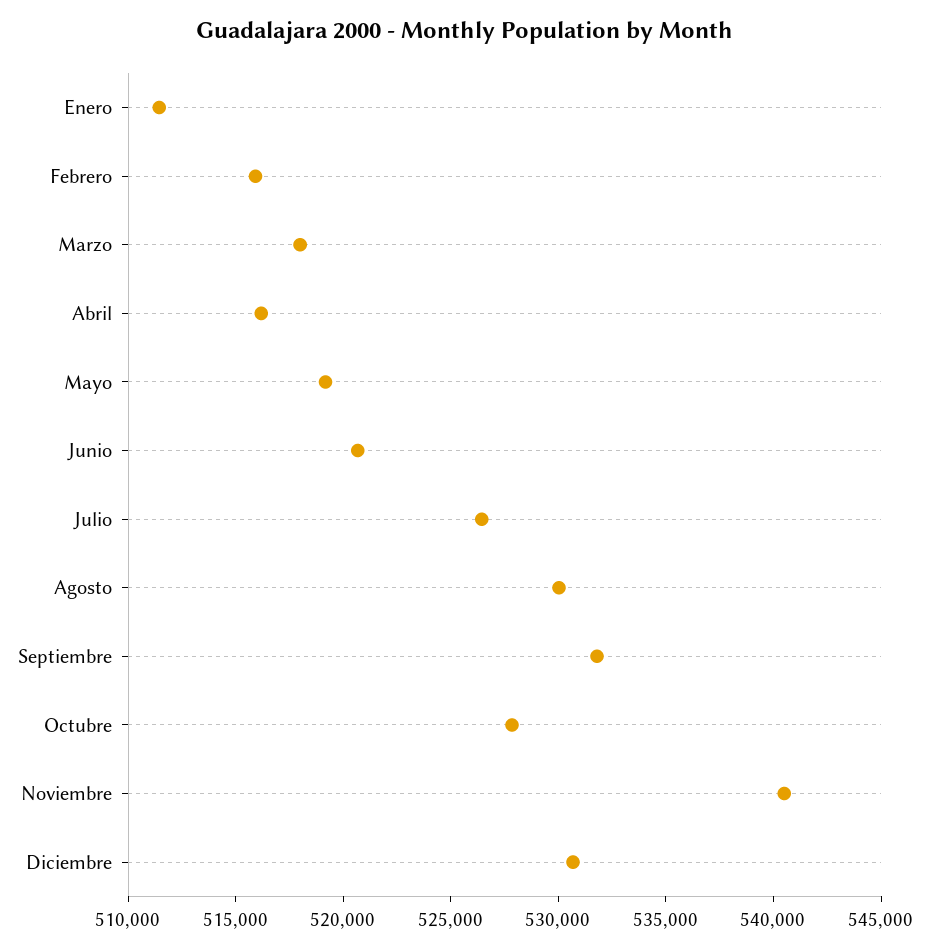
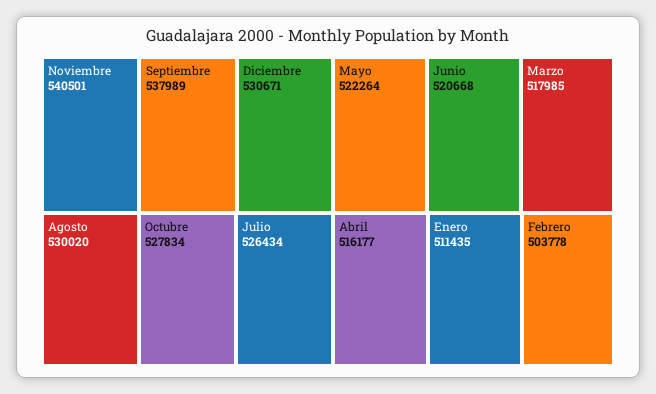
  {
    "Enero": 511435,
-   "Febrero": 516000,
+   "Febrero": 503778,
    "Marzo": 517985,
    "Abril": 516177,
-   "Mayo": 519000,
+   "Mayo": 522264,
    "Junio": 520668,
    "Julio": 526434,
    "Agosto": 530020,
-   "Septiembre": 532000,
+   "Septiembre": 537989,
    "Octubre": 527834,
    "Noviembre": 540501,
    "Diciembre": 530671
  }

